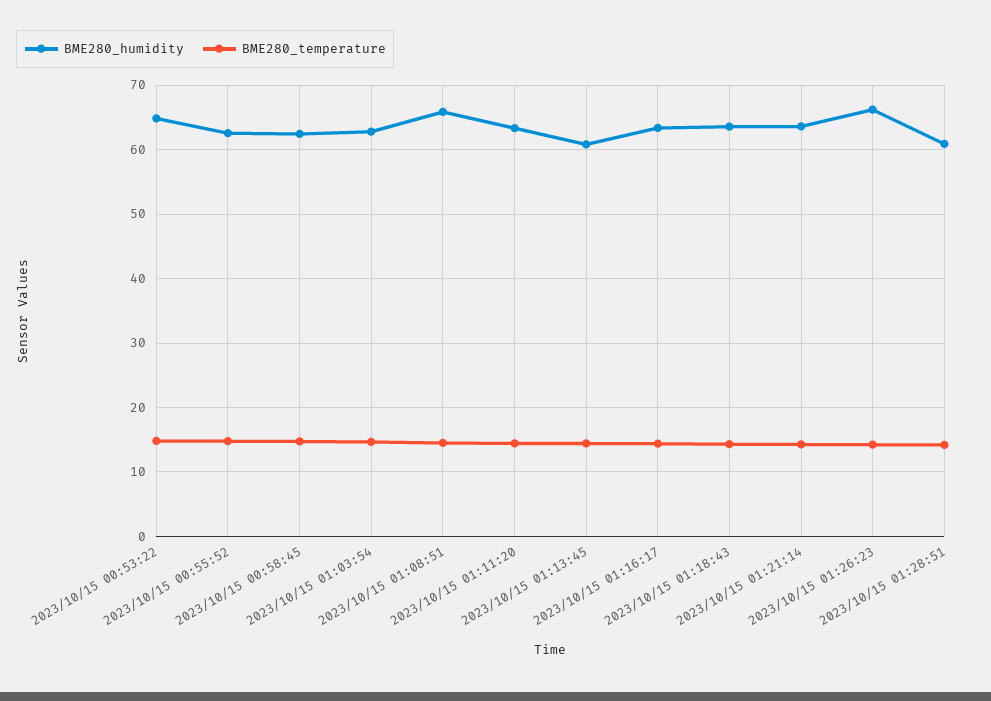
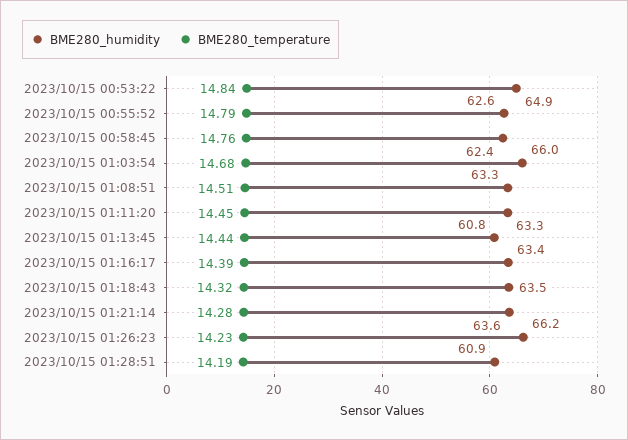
  {
    "BME280_humidity": {
      "2023/10/15 00:53:22": 64.9,
      "2023/10/15 00:55:52": 62.6,
      "2023/10/15 00:58:45": 62.4,
-     "2023/10/15 01:03:54": 63,
+     "2023/10/15 01:03:54": 66,
-     "2023/10/15 01:08:51": 66,
+     "2023/10/15 01:08:51": 63.3,
      "2023/10/15 01:11:20": 63.3,
      "2023/10/15 01:13:45": 60.8,
      "2023/10/15 01:16:17": 63.4,
      "2023/10/15 01:18:43": 63.5,
      "2023/10/15 01:21:14": 63.6,
      "2023/10/15 01:26:23": 66.2,
      "2023/10/15 01:28:51": 60.9
    },
    "BME280_temperature": {
      "2023/10/15 00:53:22": 14.84,
      "2023/10/15 00:55:52": 14.79,
      "2023/10/15 00:58:45": 14.76,
      "2023/10/15 01:03:54": 14.68,
      "2023/10/15 01:08:51": 14.51,
      "2023/10/15 01:11:20": 14.45,
      "2023/10/15 01:13:45": 14.44,
      "2023/10/15 01:16:17": 14.39,
      "2023/10/15 01:18:43": 14.32,
      "2023/10/15 01:21:14": 14.28,
      "2023/10/15 01:26:23": 14.23,
      "2023/10/15 01:28:51": 14.19
    }
  }

